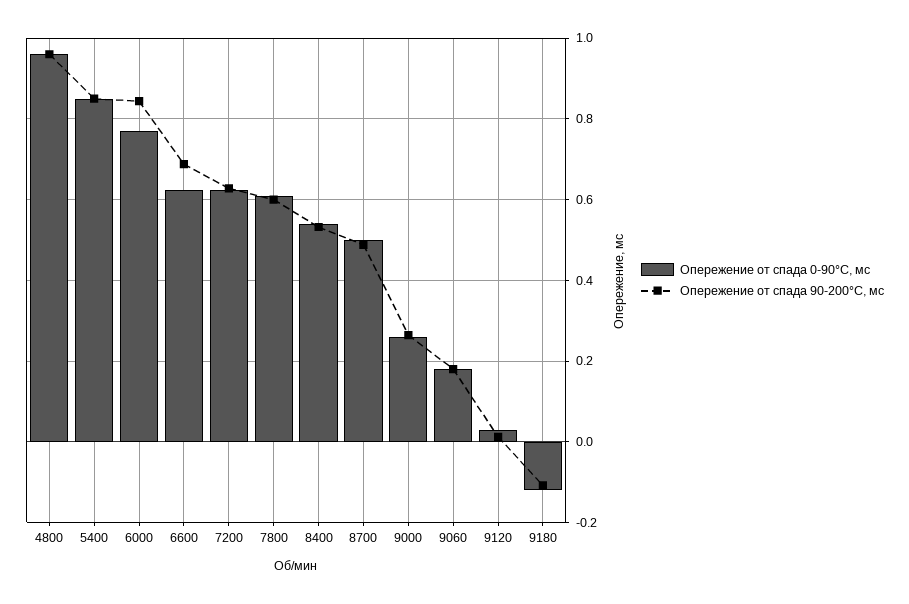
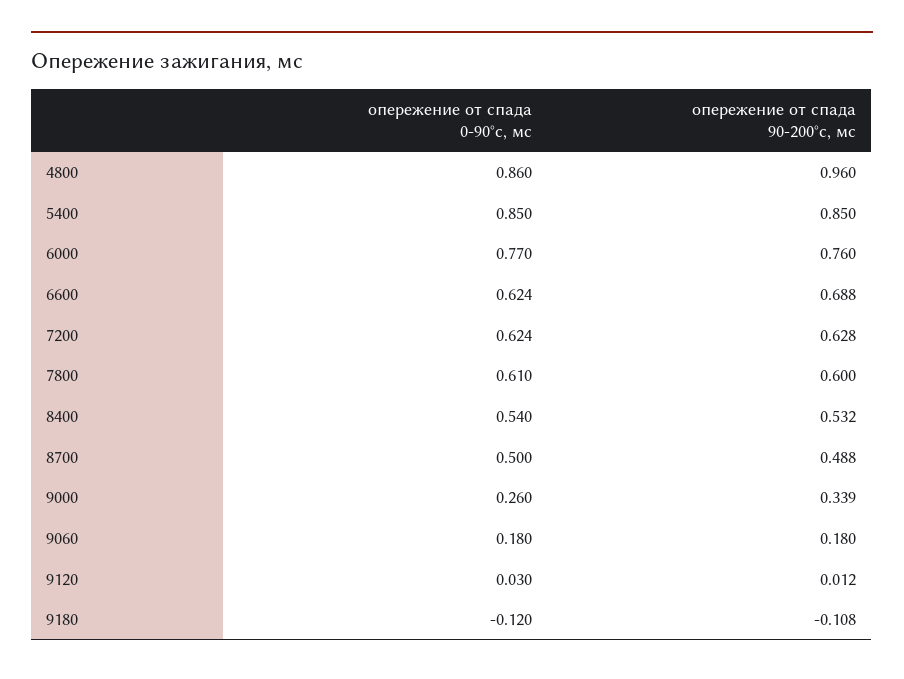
  {
    "Опережение от спада 0-90°С, мс": {
-     "4800": 0.96,
+     "4800": 0.86,
      "5400": 0.85,
      "6000": 0.77,
      "6600": 0.624,
      "7200": 0.624,
      "7800": 0.61,
      "8400": 0.54,
      "8700": 0.5,
      "9000": 0.26,
      "9060": 0.18,
      "9120": 0.03,
      "9180": -0.12
    },
    "Опережение от спада 90-200°С, мс": {
      "4800": 0.96,
      "5400": 0.85,
-     "6000": 0.84,
+     "6000": 0.76,
      "6600": 0.688,
      "7200": 0.628,
      "7800": 0.6,
      "8400": 0.532,
      "8700": 0.488,
-     "9000": 0.26,
+     "9000": 0.339,
      "9060": 0.18,
      "9120": 0.012,
      "9180": -0.108
    }
  }

